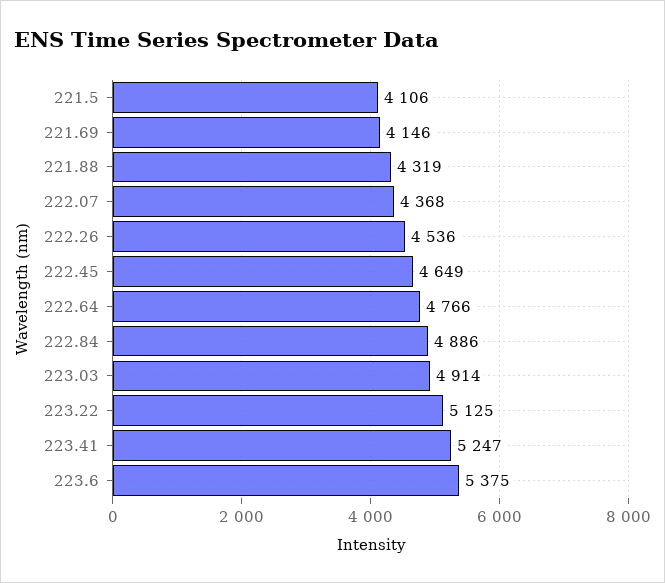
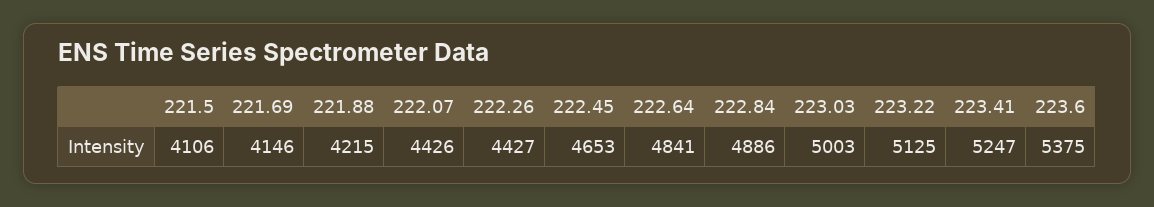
  {
    "221.5": 4106,
    "221.69": 4146,
-   "221.88": 4319,
+   "221.88": 4215,
-   "222.07": 4368,
+   "222.07": 4426,
-   "222.26": 4536,
+   "222.26": 4427,
-   "222.45": 4649,
+   "222.45": 4653,
-   "222.64": 4766,
+   "222.64": 4841,
    "222.84": 4886,
-   "223.03": 4914,
+   "223.03": 5003,
    "223.22": 5125,
    "223.41": 5247,
    "223.6": 5375
  }

